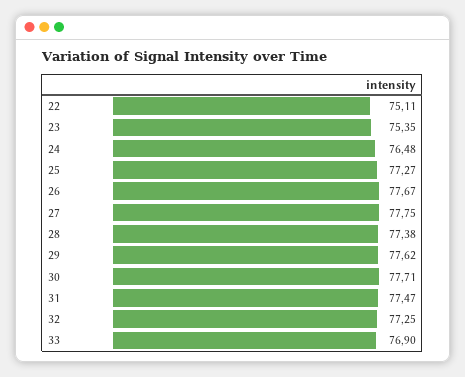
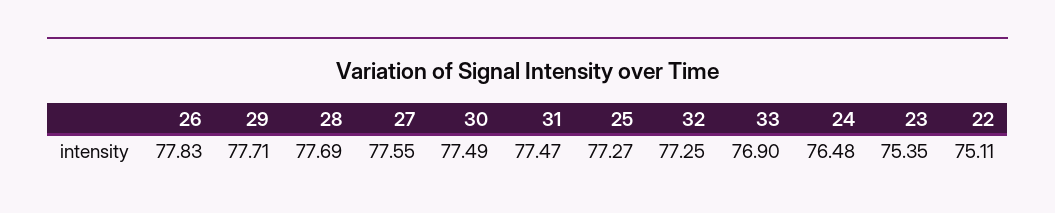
  {
    "22": 75.11,
    "23": 75.35,
    "24": 76.48,
    "25": 77.27,
-   "26": 77.67,
+   "26": 77.83,
-   "27": 77.75,
+   "27": 77.55,
-   "28": 77.38,
+   "28": 77.69,
-   "29": 77.62,
+   "29": 77.71,
-   "30": 77.71,
+   "30": 77.49,
    "31": 77.47,
    "32": 77.25,
    "33": 76.9
  }

